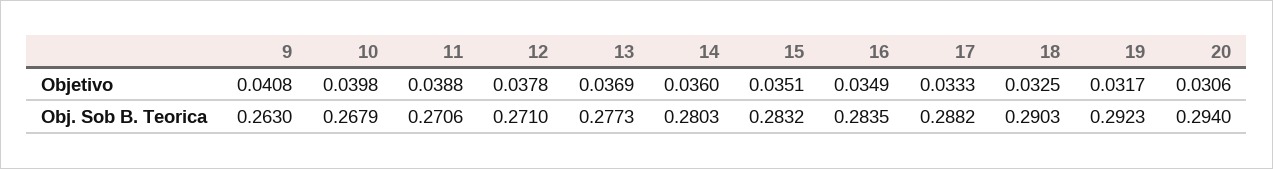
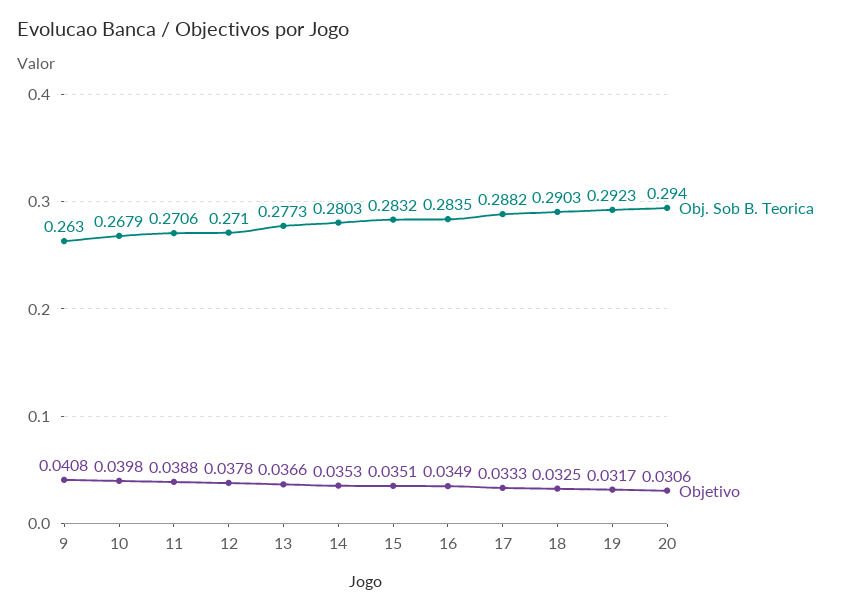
  {
    "Objetivo": {
      "9": 0.0408,
      "10": 0.0398,
      "11": 0.0388,
      "12": 0.0378,
-     "13": 0.0369,
+     "13": 0.0366,
-     "14": 0.036,
+     "14": 0.0353,
      "15": 0.0351,
      "16": 0.0349,
      "17": 0.0333,
      "18": 0.0325,
      "19": 0.0317,
      "20": 0.0306
    },
    "Obj. Sob B. Teorica": {
      "9": 0.263,
      "10": 0.2679,
      "11": 0.2706,
      "12": 0.271,
      "13": 0.2773,
      "14": 0.2803,
      "15": 0.2832,
      "16": 0.2835,
      "17": 0.2882,
      "18": 0.2903,
      "19": 0.2923,
      "20": 0.294
    }
  }

